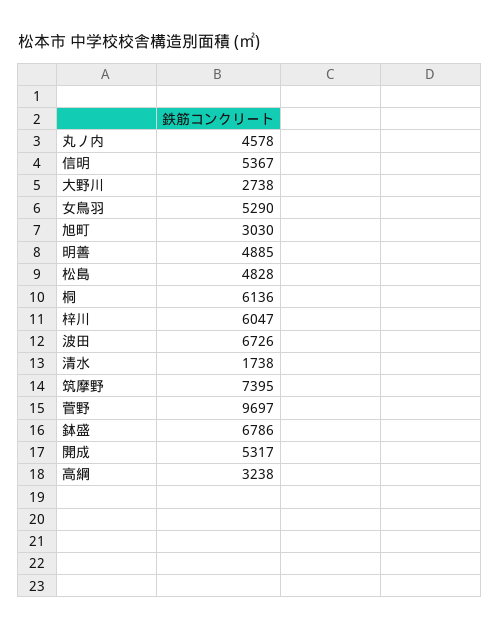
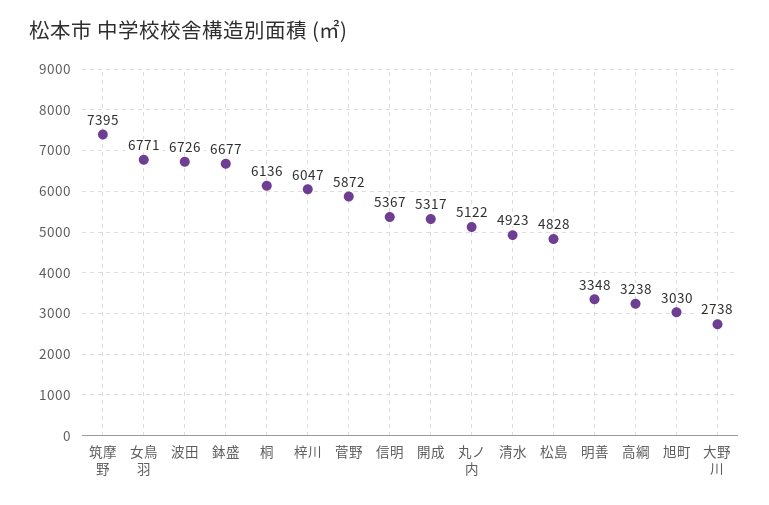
  {
-   "丸ノ内": 4578,
+   "丸ノ内": 5122,
    "信明": 5367,
    "大野川": 2738,
-   "女鳥羽": 5290,
+   "女鳥羽": 6771,
    "旭町": 3030,
-   "明善": 4885,
+   "明善": 3348,
    "松島": 4828,
    "桐": 6136,
    "梓川": 6047,
    "波田": 6726,
-   "清水": 1738,
+   "清水": 4923,
    "筑摩野": 7395,
-   "菅野": 9697,
+   "菅野": 5872,
-   "鉢盛": 6786,
+   "鉢盛": 6677,
    "開成": 5317,
    "高綱": 3238
  }

